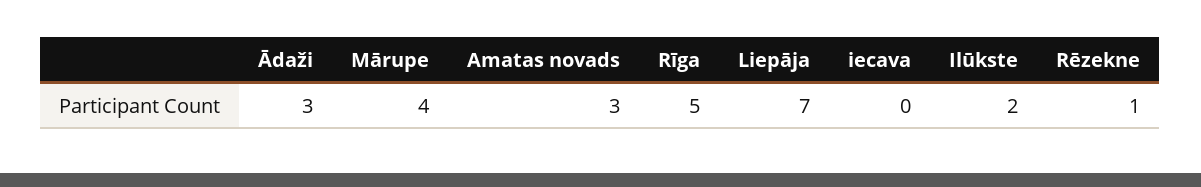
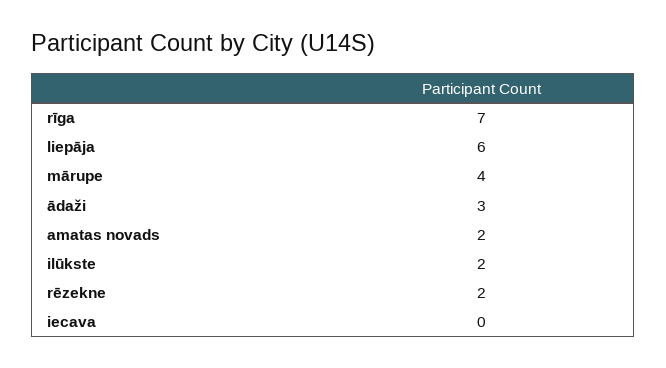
  {
    "Ādaži": 3,
    "Mārupe": 4,
-   "Amatas novads": 3,
+   "Amatas novads": 2,
-   "Rīga": 5,
+   "Rīga": 7,
-   "Liepāja": 7,
+   "Liepāja": 6,
    "iecava": 0,
    "Ilūkste": 2,
-   "Rēzekne": 1
+   "Rēzekne": 2
  }

